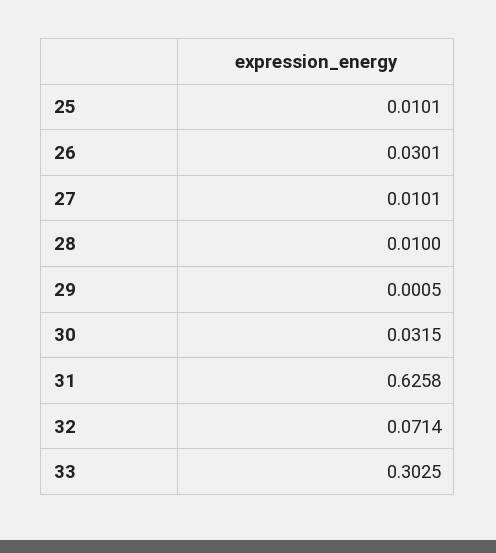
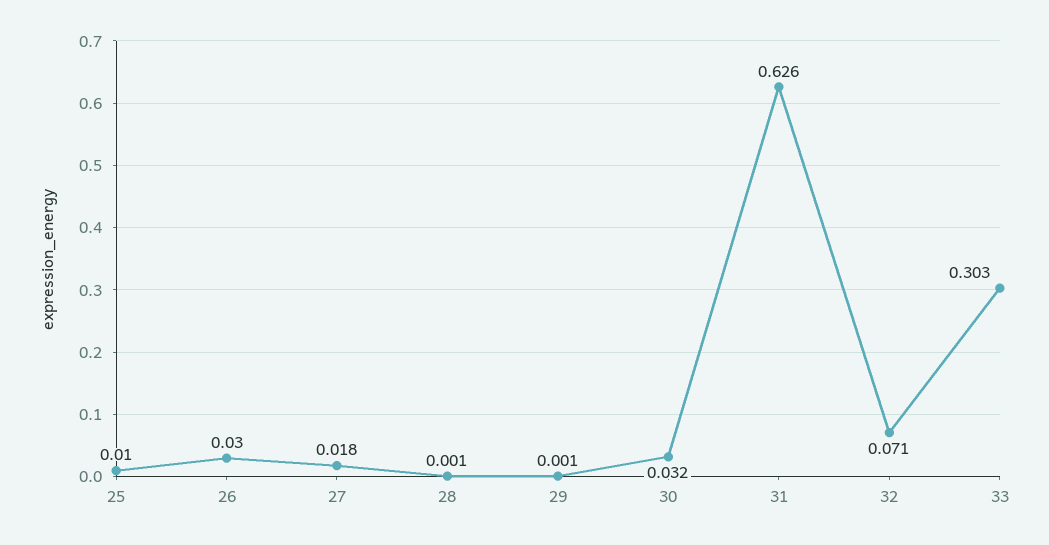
  {
    "25": 0.0101,
    "26": 0.0301,
-   "27": 0.0101,
+   "27": 0.018,
-   "28": 0.01,
+   "28": 0.001,
    "29": 0.0005,
    "30": 0.0315,
    "31": 0.6258,
    "32": 0.0714,
    "33": 0.3025
  }

